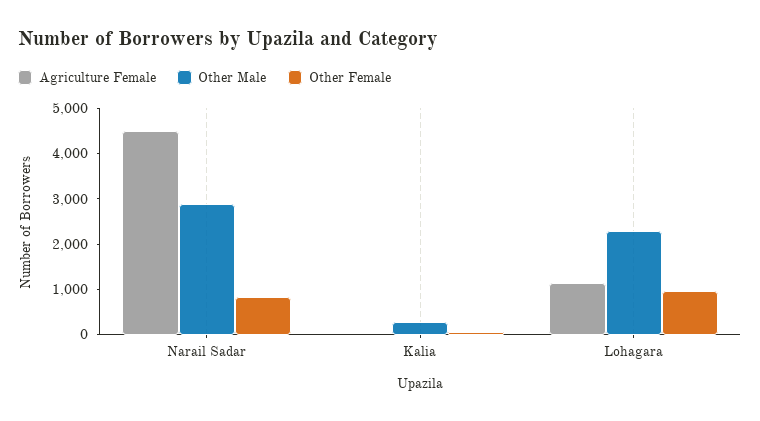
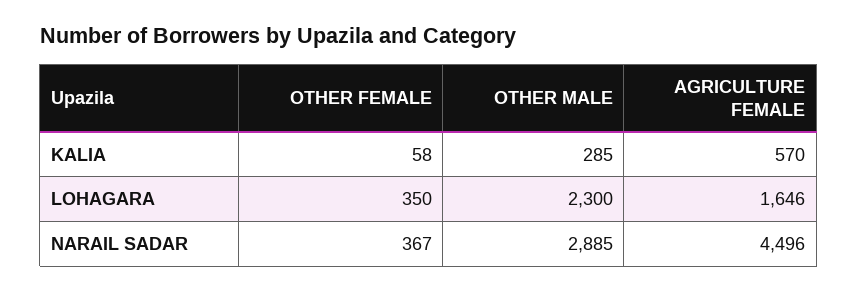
  {
    "Agriculture Female": {
      "Narail Sadar": 4496,
-     "Kalia": 0,
+     "Kalia": 570,
-     "Lohagara": 1200
+     "Lohagara": 1646
    },
    "Other Male": {
      "Narail Sadar": 2885,
      "Kalia": 285,
      "Lohagara": 2300
    },
    "Other Female": {
-     "Narail Sadar": 800,
+     "Narail Sadar": 367,
      "Kalia": 58,
-     "Lohagara": 1000
+     "Lohagara": 350
    }
  }

